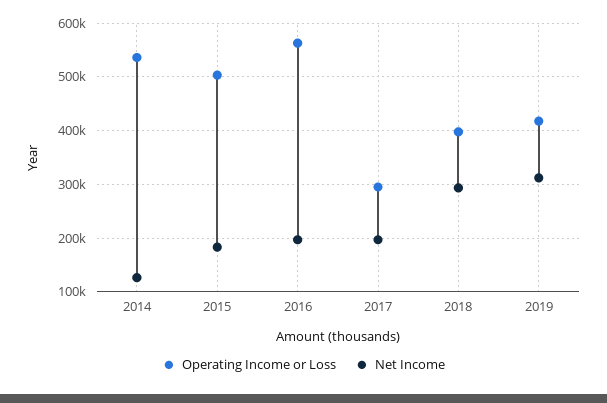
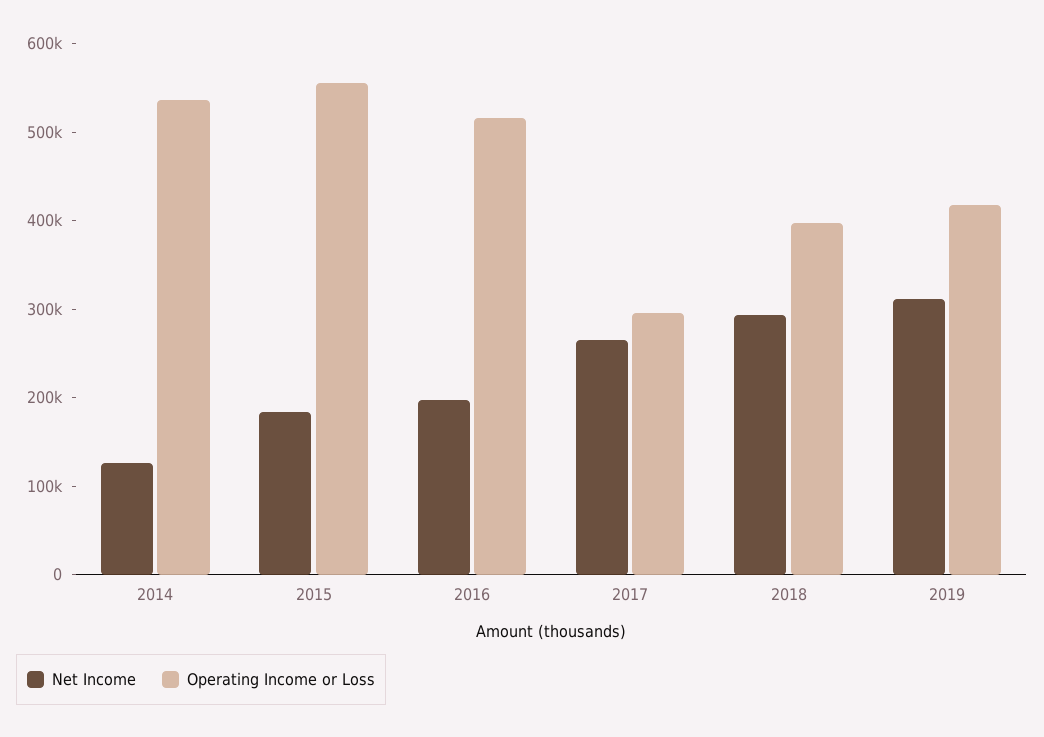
  {
    "Operating Income or Loss": {
      "2014": 540000,
-     "2015": 500000,
+     "2015": 560000,
-     "2016": 560000,
+     "2016": 520000,
      "2017": 300000,
      "2018": 400000,
      "2019": 420000
    },
    "Net Income": {
      "2014": 120000,
      "2015": 180000,
      "2016": 200000,
-     "2017": 200000,
+     "2017": 260000,
      "2018": 300000,
      "2019": 320000
    }
  }

